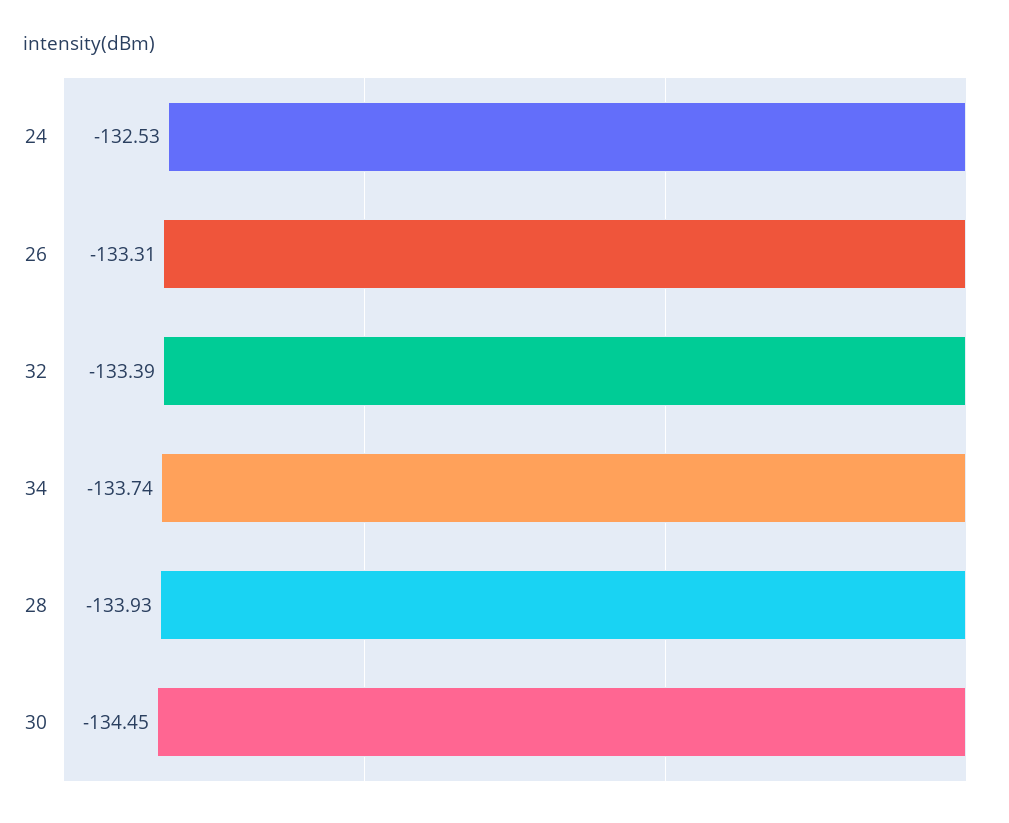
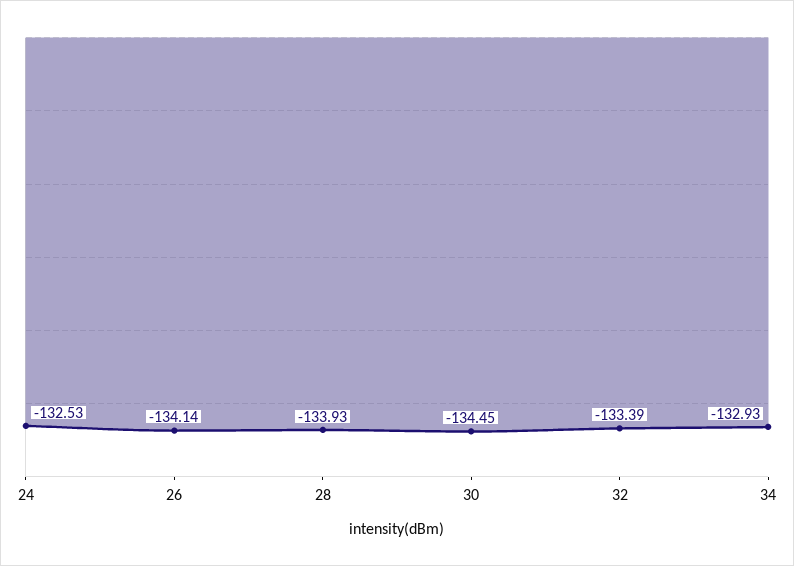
  {
    "24": -132.53,
-   "26": -133.31,
+   "26": -134.14,
    "32": -133.39,
-   "34": -133.74,
+   "34": -132.93,
    "28": -133.93,
    "30": -134.45
  }

